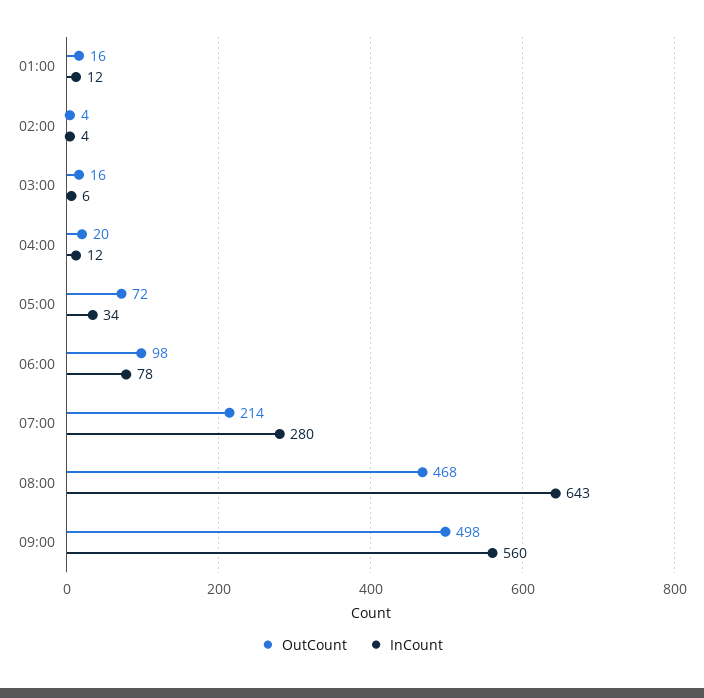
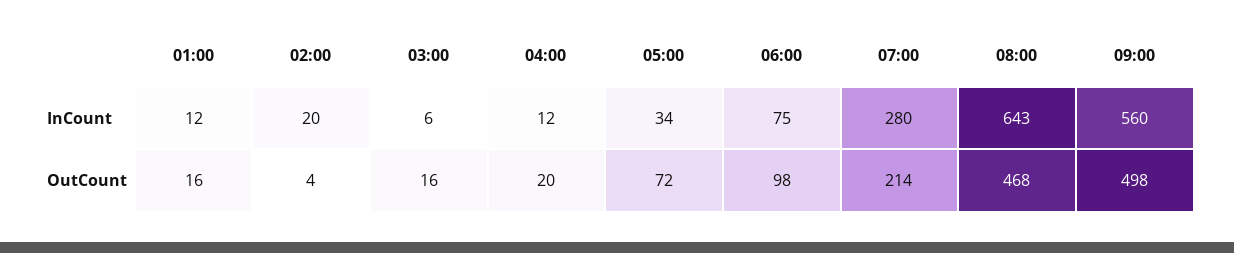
  {
    "OutCount": {
      "01:00": 16,
      "02:00": 4,
      "03:00": 16,
      "04:00": 20,
      "05:00": 72,
      "06:00": 98,
      "07:00": 214,
      "08:00": 468,
      "09:00": 498
    },
    "InCount": {
      "01:00": 12,
-     "02:00": 4,
+     "02:00": 20,
      "03:00": 6,
      "04:00": 12,
      "05:00": 34,
-     "06:00": 78,
+     "06:00": 75,
      "07:00": 280,
      "08:00": 643,
      "09:00": 560
    }
  }

